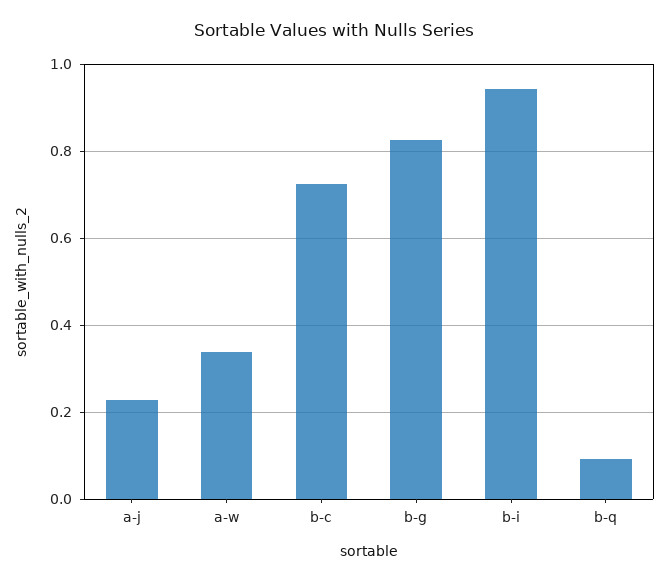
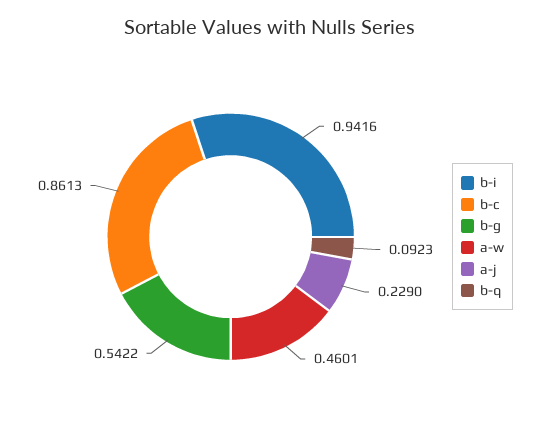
  {
    "a-j": 0.229,
-   "a-w": 0.34,
+   "a-w": 0.4601,
-   "b-c": 0.72,
+   "b-c": 0.8613,
-   "b-g": 0.82,
+   "b-g": 0.5422,
    "b-i": 0.9416,
    "b-q": 0.0923
  }

